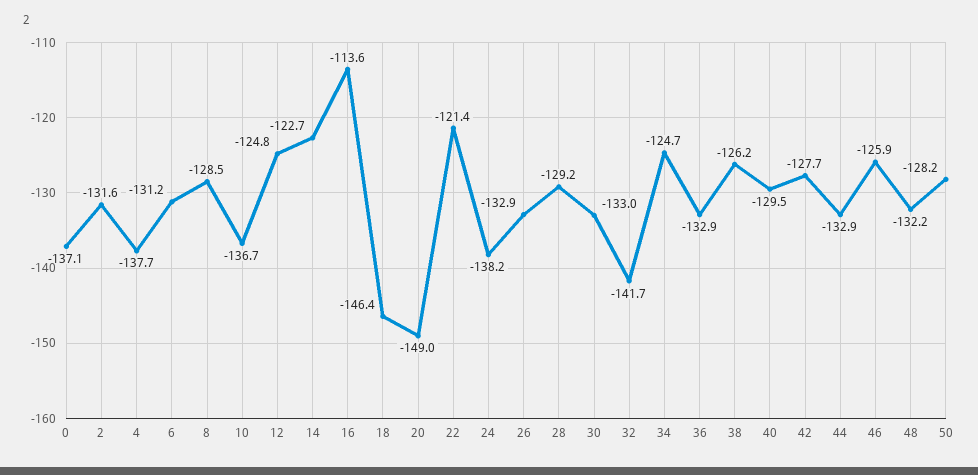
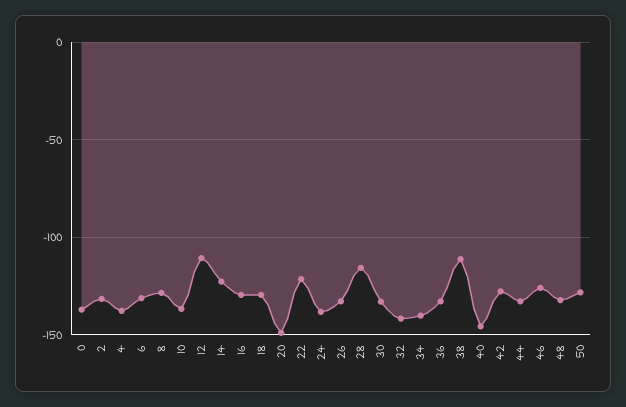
  {
    "0": -137.1,
    "2": -131.6,
    "4": -137.7,
    "6": -131.2,
    "8": -128.5,
    "10": -136.7,
-   "12": -124.8,
+   "12": -110,
    "14": -122.7,
-   "16": -113.6,
+   "16": -130,
-   "18": -146.4,
+   "18": -130,
    "20": -149,
    "22": -121.4,
    "24": -138.2,
    "26": -132.9,
-   "28": -129.2,
+   "28": -115,
    "30": -133,
    "32": -141.7,
-   "34": -124.7,
+   "34": -140,
    "36": -132.9,
-   "38": -126.2,
+   "38": -110,
-   "40": -129.5,
+   "40": -145,
    "42": -127.7,
    "44": -132.9,
    "46": -125.9,
    "48": -132.2,
    "50": -128.2
  }

